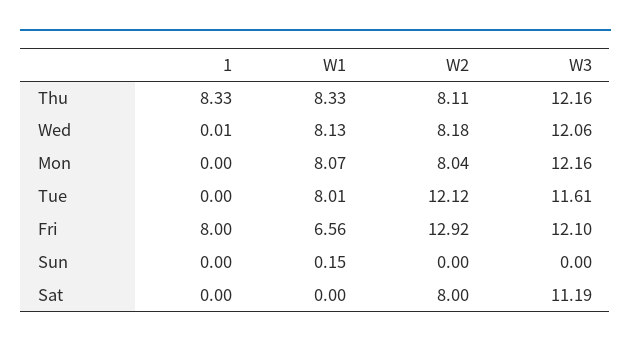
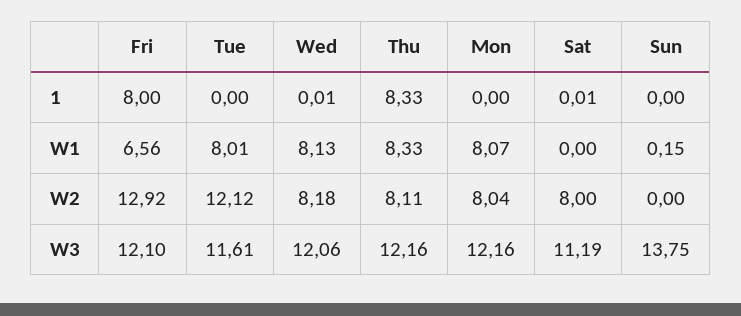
  {
    "1": {
      "Thu": 8.33,
      "Wed": 0.01,
      "Mon": 0,
      "Tue": 0,
      "Fri": 8,
      "Sun": 0,
-     "Sat": 0
+     "Sat": 0.01
    },
    "W1": {
      "Thu": 8.33,
      "Wed": 8.13,
      "Mon": 8.07,
      "Tue": 8.01,
      "Fri": 6.56,
      "Sun": 0.15,
      "Sat": 0
    },
    "W2": {
      "Thu": 8.11,
      "Wed": 8.18,
      "Mon": 8.04,
      "Tue": 12.12,
      "Fri": 12.92,
      "Sun": 0,
      "Sat": 8
    },
    "W3": {
      "Thu": 12.16,
      "Wed": 12.06,
      "Mon": 12.16,
      "Tue": 11.61,
      "Fri": 12.1,
-     "Sun": 0,
+     "Sun": 13.75,
      "Sat": 11.19
    }
  }

